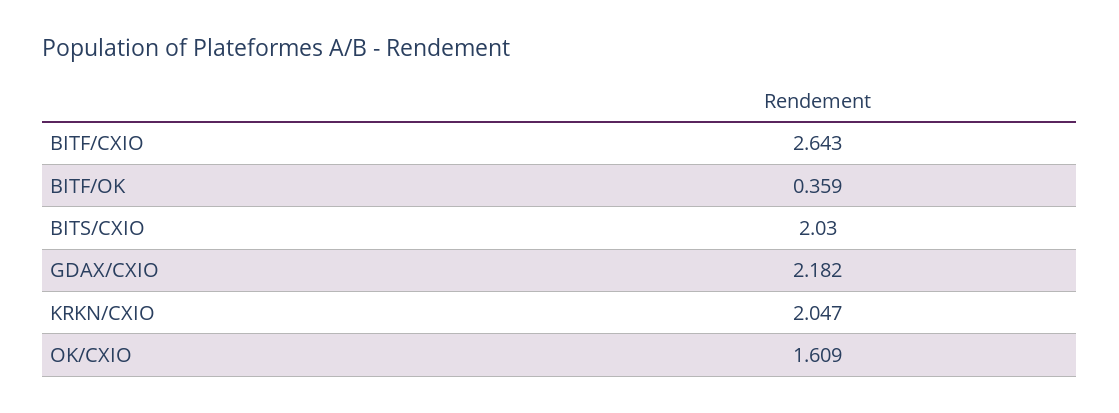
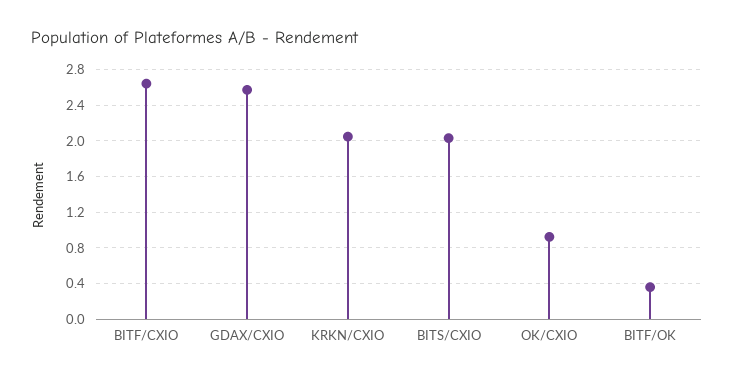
  {
    "BITF/CXIO": 2.643,
    "BITF/OK": 0.359,
    "BITS/CXIO": 2.03,
-   "GDAX/CXIO": 2.182,
+   "GDAX/CXIO": 2.6,
    "KRKN/CXIO": 2.047,
-   "OK/CXIO": 1.609
+   "OK/CXIO": 0.9
  }

